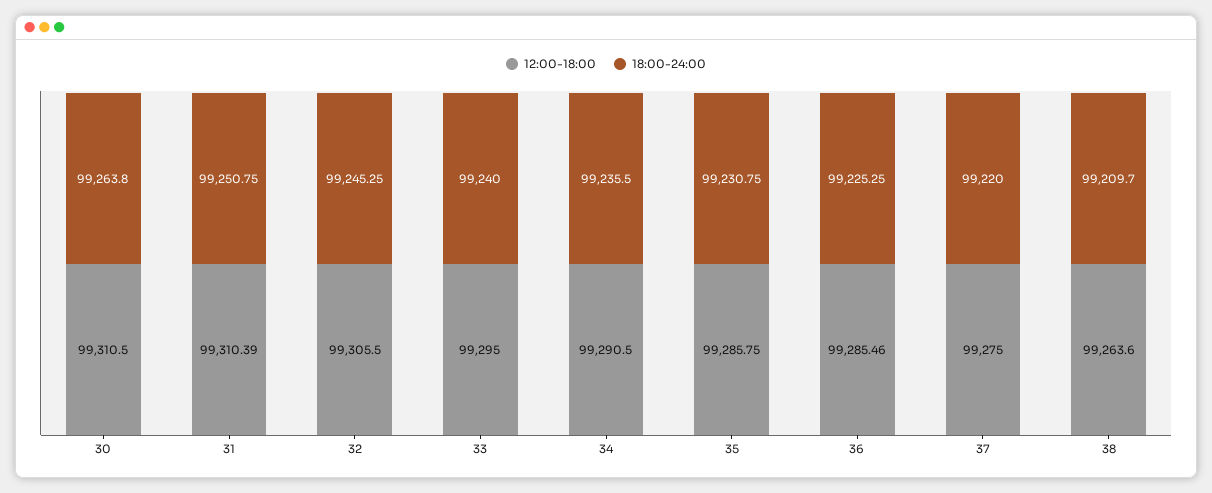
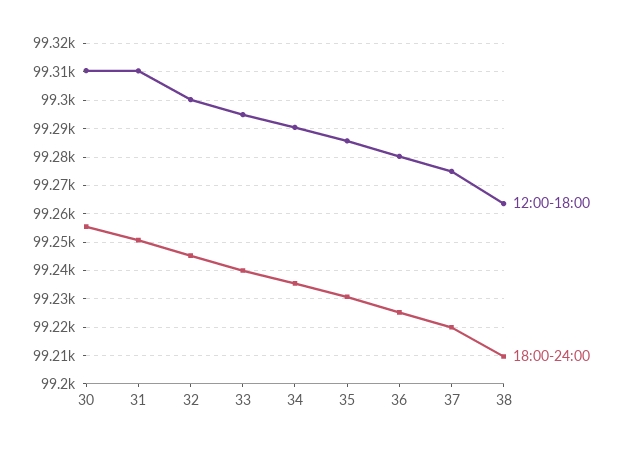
  {
    "12:00-18:00": {
      "30": 99310.5,
      "31": 99310.39,
-     "32": 99305.5,
+     "32": 99300,
      "33": 99295,
      "34": 99290.5,
      "35": 99285.75,
-     "36": 99285.46,
+     "36": 99280,
      "37": 99275,
      "38": 99263.6
    },
    "18:00-24:00": {
-     "30": 99263.8,
+     "30": 99255,
      "31": 99250.75,
      "32": 99245.25,
      "33": 99240,
      "34": 99235.5,
      "35": 99230.75,
      "36": 99225.25,
      "37": 99220,
      "38": 99209.7
    }
  }

